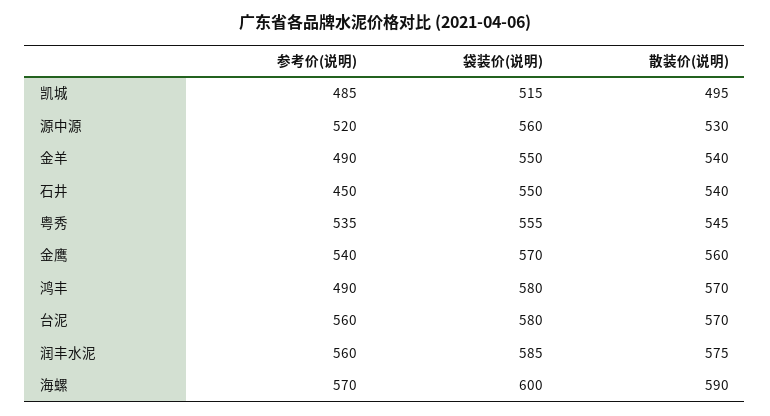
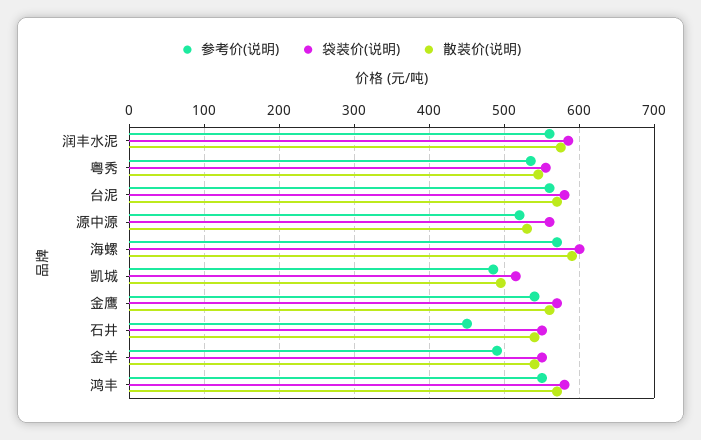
  {
    "参考价(说明)": {
      "凯城": 485,
      "源中源": 520,
      "金羊": 490,
      "石井": 450,
      "粤秀": 535,
      "金鹰": 540,
-     "鸿丰": 490,
+     "鸿丰": 550,
      "台泥": 560,
      "润丰水泥": 560,
      "海螺": 570
    },
    "袋装价(说明)": {
      "凯城": 515,
      "源中源": 560,
      "金羊": 550,
      "石井": 550,
      "粤秀": 555,
      "金鹰": 570,
      "鸿丰": 580,
      "台泥": 580,
      "润丰水泥": 585,
      "海螺": 600
    },
    "散装价(说明)": {
      "凯城": 495,
      "源中源": 530,
      "金羊": 540,
      "石井": 540,
      "粤秀": 545,
      "金鹰": 560,
      "鸿丰": 570,
      "台泥": 570,
      "润丰水泥": 575,
      "海螺": 590
    }
  }

